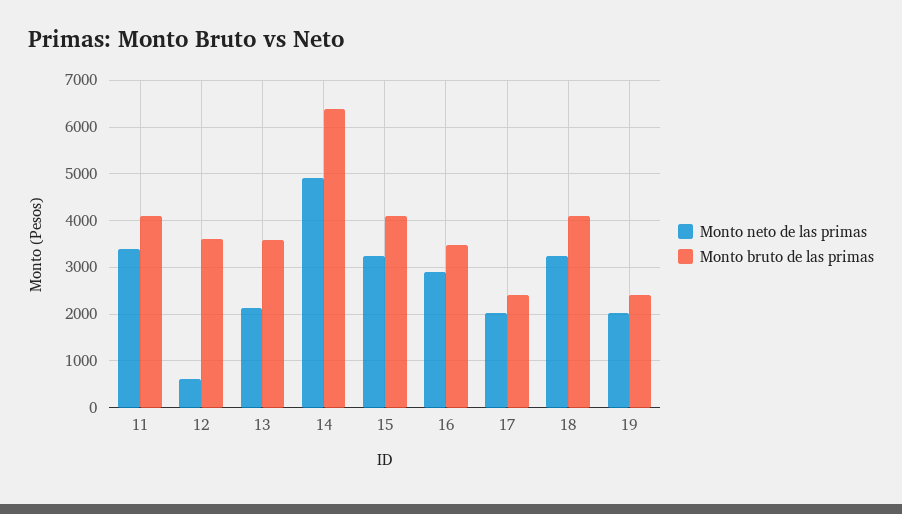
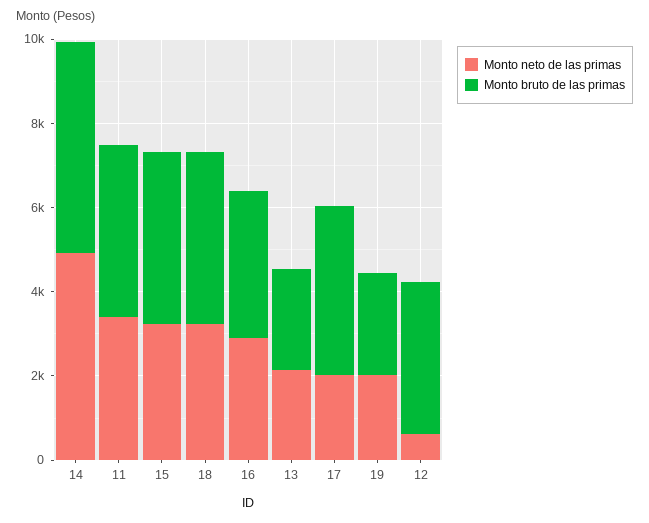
  {
    "Monto neto de las primas": {
      "11": 3400,
      "12": 600,
      "13": 2200,
      "14": 5000,
      "15": 3200,
      "16": 3000,
      "17": 2000,
      "18": 3200,
      "19": 2000
    },
    "Monto bruto de las primas": {
      "11": 4000,
      "12": 3600,
-     "13": 3600,
+     "13": 2500,
-     "14": 6400,
+     "14": 5000,
      "15": 4000,
      "16": 3400,
-     "17": 2400,
+     "17": 4000,
      "18": 4000,
      "19": 2400
    }
  }

